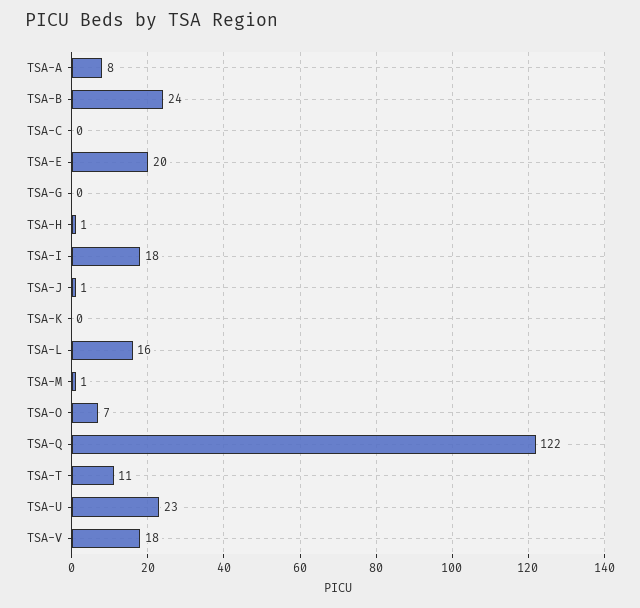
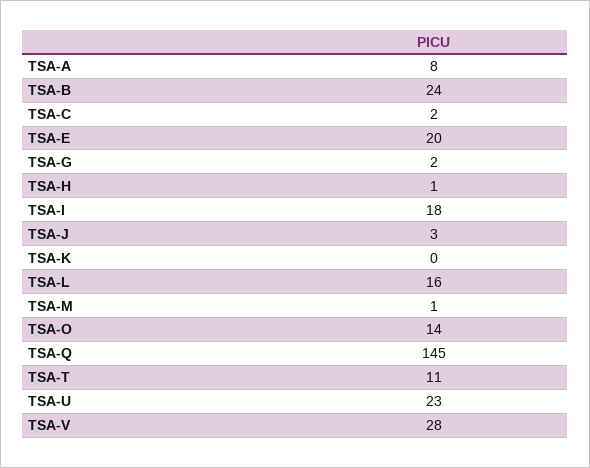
  {
    "TSA-A": 8,
    "TSA-B": 24,
-   "TSA-C": 0,
+   "TSA-C": 2,
    "TSA-E": 20,
-   "TSA-G": 0,
+   "TSA-G": 2,
    "TSA-H": 1,
    "TSA-I": 18,
-   "TSA-J": 1,
+   "TSA-J": 3,
    "TSA-K": 0,
    "TSA-L": 16,
    "TSA-M": 1,
-   "TSA-O": 7,
+   "TSA-O": 14,
-   "TSA-Q": 122,
+   "TSA-Q": 145,
    "TSA-T": 11,
    "TSA-U": 23,
-   "TSA-V": 18
+   "TSA-V": 28
  }

